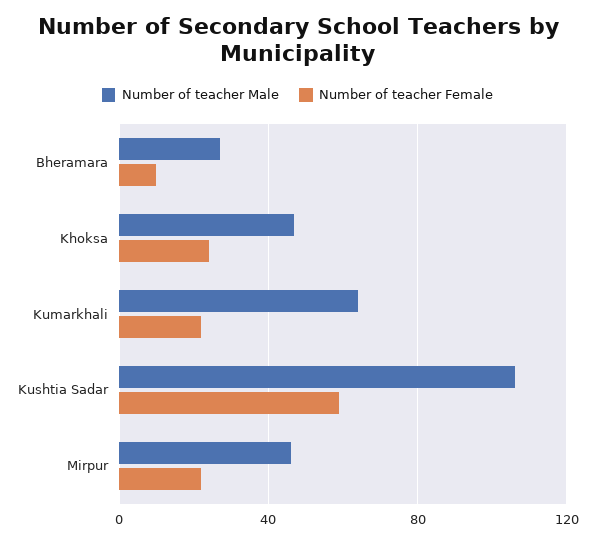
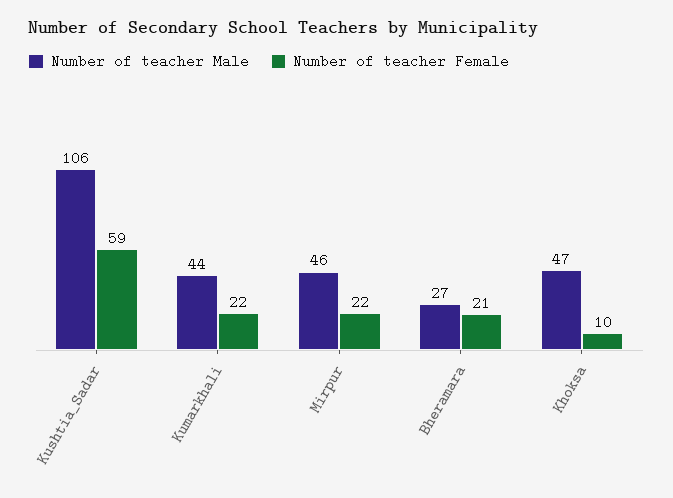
  {
    "Number of teacher Male": {
      "Bheramara": 27,
      "Khoksa": 47,
-     "Kumarkhali": 65,
+     "Kumarkhali": 44,
      "Kushtia Sadar": 106,
      "Mirpur": 46
    },
    "Number of teacher Female": {
-     "Bheramara": 10,
+     "Bheramara": 21,
-     "Khoksa": 25,
+     "Khoksa": 10,
      "Kumarkhali": 22,
      "Kushtia Sadar": 59,
      "Mirpur": 22
    }
  }

